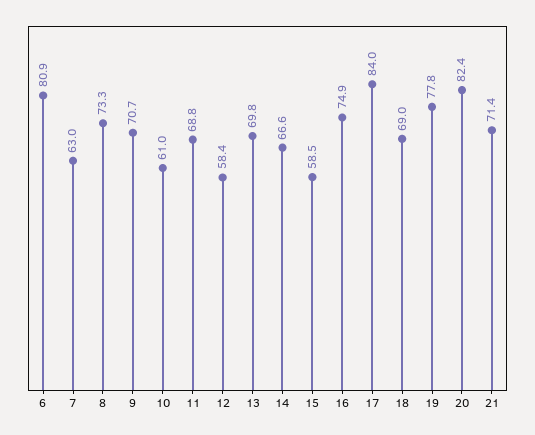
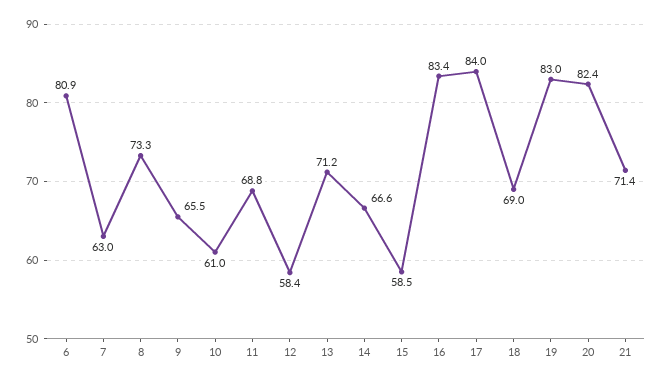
  {
    "6": 80.9,
    "7": 63,
    "8": 73.3,
-   "9": 70.7,
+   "9": 65.5,
    "10": 61,
    "11": 68.8,
    "12": 58.4,
-   "13": 69.8,
+   "13": 71.2,
    "14": 66.6,
    "15": 58.5,
-   "16": 74.9,
+   "16": 83.4,
    "17": 84,
    "18": 69,
-   "19": 77.8,
+   "19": 83,
    "20": 82.4,
    "21": 71.4
  }

